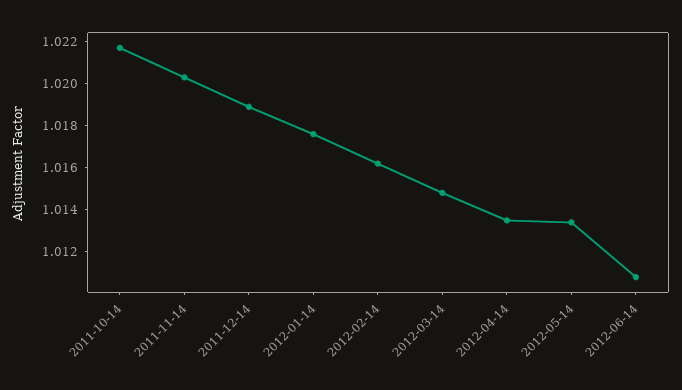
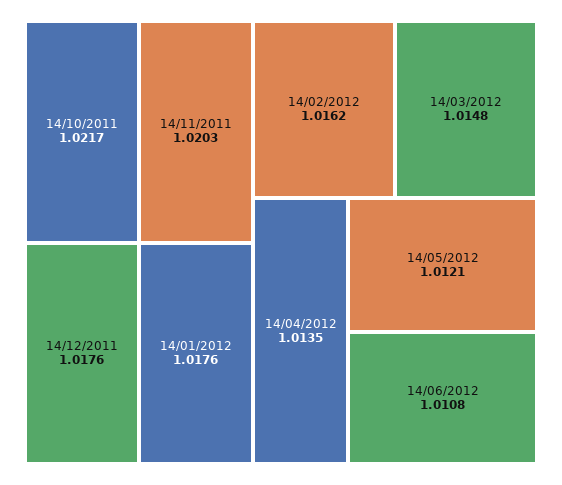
  {
    "2011-10-14": 1.0217,
    "2011-11-14": 1.0203,
-   "2011-12-14": 1.019,
+   "2011-12-14": 1.0176,
    "2012-01-14": 1.0176,
    "2012-02-14": 1.0162,
    "2012-03-14": 1.0148,
    "2012-04-14": 1.0135,
-   "2012-05-14": 1.0135,
+   "2012-05-14": 1.0121,
    "2012-06-14": 1.0108
  }

